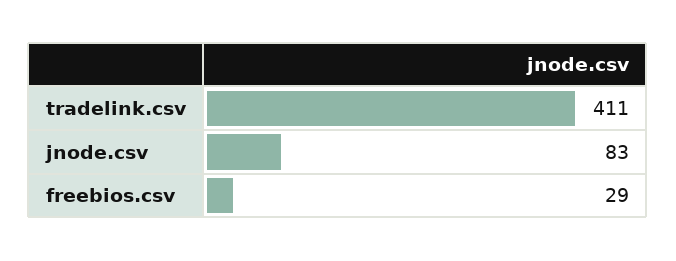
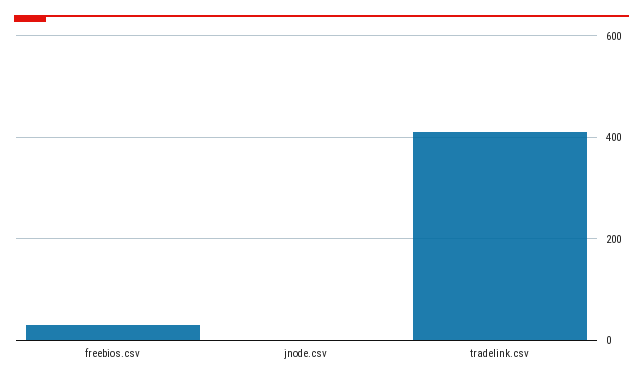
  {
    "tradelink.csv": 411,
-   "jnode.csv": 83,
+   "jnode.csv": 0,
    "freebios.csv": 29
  }

